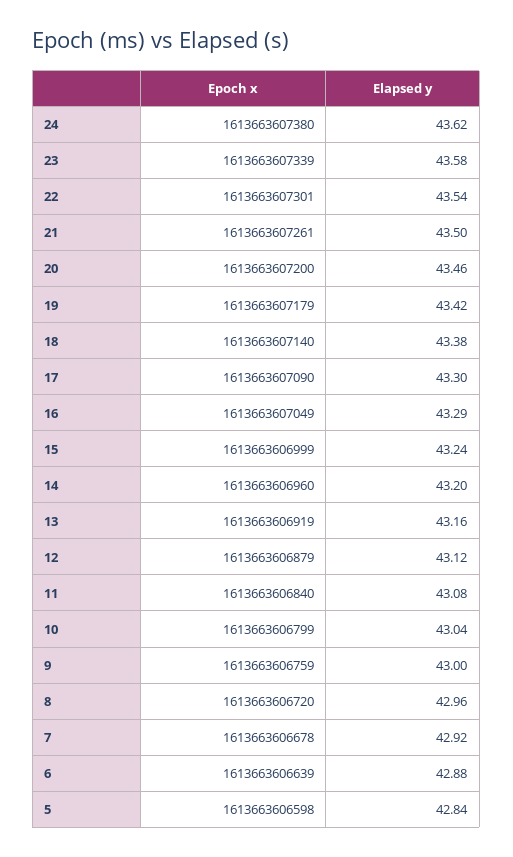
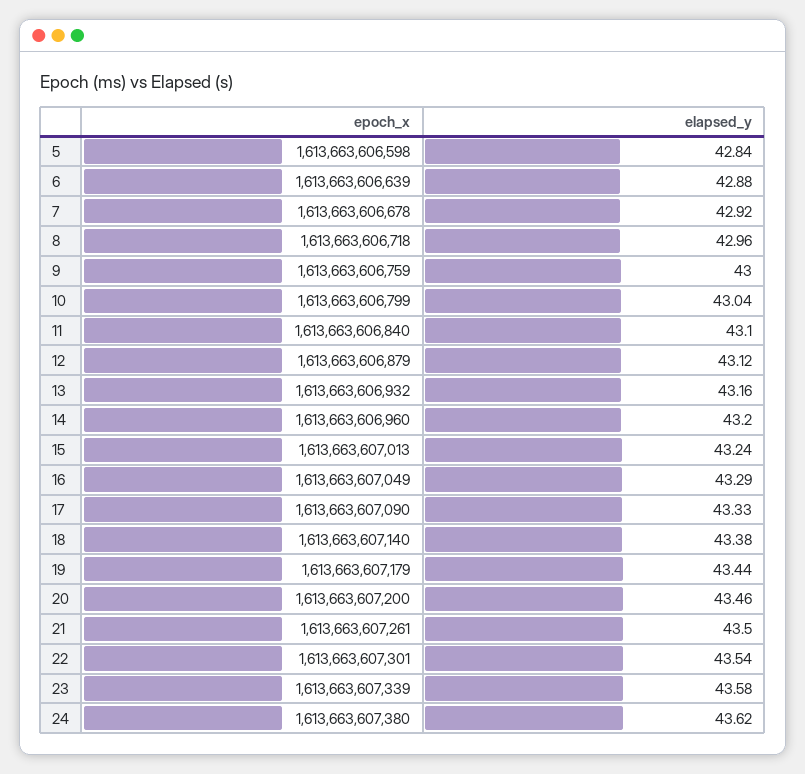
  {
    "Epoch x": {
      "24": 1613663607380,
      "23": 1613663607339,
      "22": 1613663607301,
      "21": 1613663607261,
      "20": 1613663607200,
      "19": 1613663607179,
      "18": 1613663607140,
      "17": 1613663607090,
      "16": 1613663607049,
-     "15": 1613663606999,
+     "15": 1613663607013,
      "14": 1613663606960,
-     "13": 1613663606919,
+     "13": 1613663606932,
      "12": 1613663606879,
      "11": 1613663606840,
      "10": 1613663606799,
      "9": 1613663606759,
-     "8": 1613663606720,
+     "8": 1613663606718,
      "7": 1613663606678,
      "6": 1613663606639,
      "5": 1613663606598
    },
    "Elapsed y": {
      "24": 43.62,
      "23": 43.58,
      "22": 43.54,
      "21": 43.5,
      "20": 43.46,
-     "19": 43.42,
+     "19": 43.44,
      "18": 43.38,
-     "17": 43.3,
+     "17": 43.33,
      "16": 43.29,
      "15": 43.24,
      "14": 43.2,
      "13": 43.16,
      "12": 43.12,
-     "11": 43.08,
+     "11": 43.1,
      "10": 43.04,
      "9": 43,
      "8": 42.96,
      "7": 42.92,
      "6": 42.88,
      "5": 42.84
    }
  }

